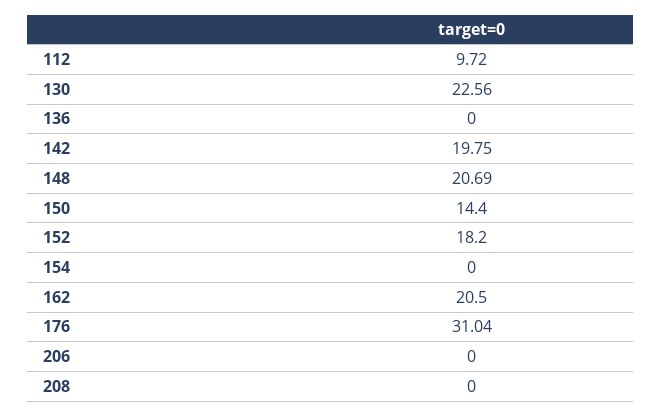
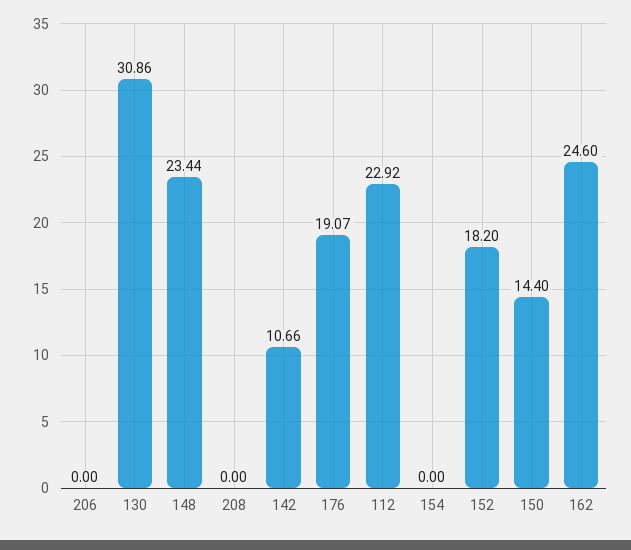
  {
-   "112": 9.72,
+   "112": 22.92,
-   "130": 22.56,
+   "130": 30.86,
-   "136": 0,
-   "142": 19.75,
+   "142": 10.66,
-   "148": 20.69,
+   "148": 23.44,
    "150": 14.4,
    "152": 18.2,
    "154": 0,
-   "162": 20.5,
+   "162": 24.6,
-   "176": 31.04,
+   "176": 19.07,
    "206": 0,
    "208": 0
  }

